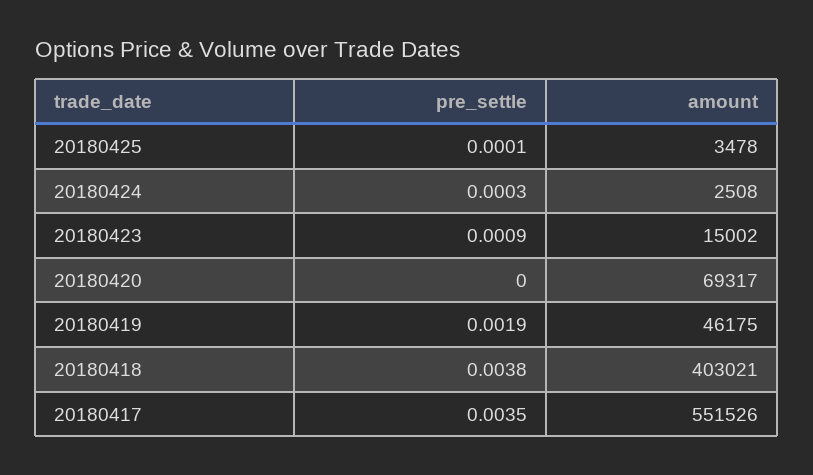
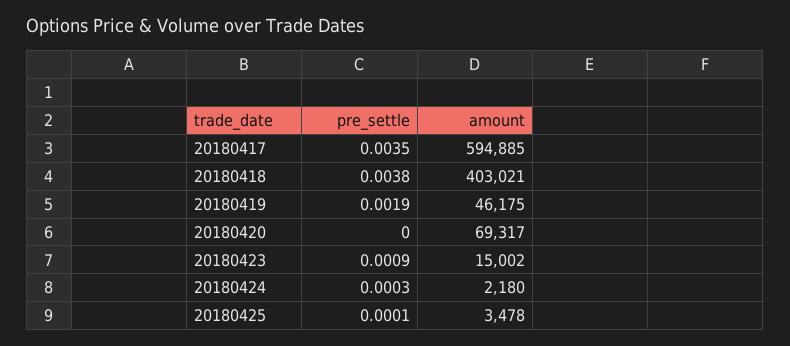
  {
    "pre_settle": {
      "20180425": 0.0001,
      "20180424": 0.0003,
      "20180423": 0.0009,
      "20180420": 0,
      "20180419": 0.0019,
      "20180418": 0.0038,
      "20180417": 0.0035
    },
    "amount": {
      "20180425": 3478,
-     "20180424": 2508,
+     "20180424": 2180,
      "20180423": 15002,
      "20180420": 69317,
      "20180419": 46175,
      "20180418": 403021,
-     "20180417": 551526
+     "20180417": 594885
    }
  }

